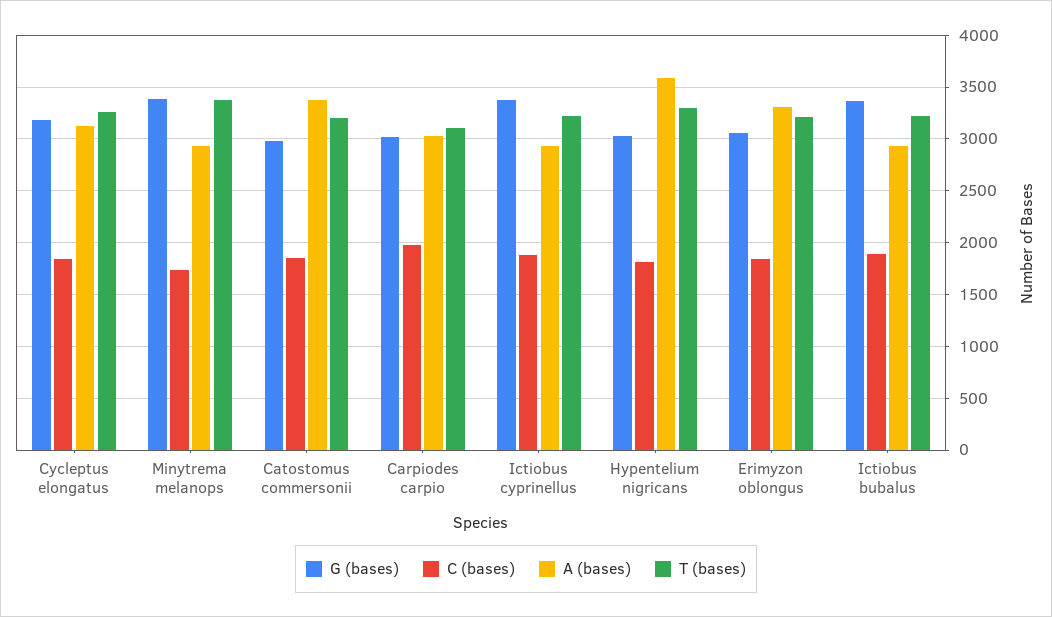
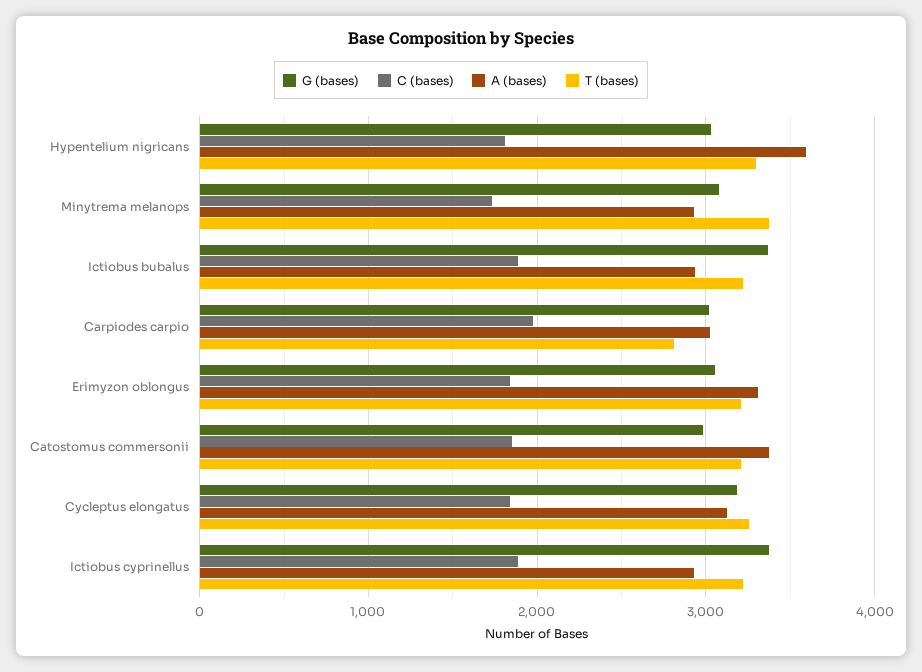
  {
    "G (bases)": {
      "Cycleptus elongatus": 3200,
-     "Minytrema melanops": 3400,
+     "Minytrema melanops": 3100,
      "Catostomus commersonii": 3000,
      "Carpiodes carpio": 3000,
      "Ictiobus cyprinellus": 3400,
      "Hypentelium nigricans": 3000,
      "Erimyzon oblongus": 3100,
      "Ictiobus bubalus": 3400
    },
    "C (bases)": {
      "Cycleptus elongatus": 1800,
      "Minytrema melanops": 1700,
      "Catostomus commersonii": 1900,
      "Carpiodes carpio": 2000,
      "Ictiobus cyprinellus": 1900,
      "Hypentelium nigricans": 1800,
      "Erimyzon oblongus": 1800,
      "Ictiobus bubalus": 1900
    },
    "A (bases)": {
      "Cycleptus elongatus": 3100,
      "Minytrema melanops": 2900,
      "Catostomus commersonii": 3400,
      "Carpiodes carpio": 3000,
      "Ictiobus cyprinellus": 2900,
      "Hypentelium nigricans": 3600,
      "Erimyzon oblongus": 3300,
      "Ictiobus bubalus": 2900
    },
    "T (bases)": {
      "Cycleptus elongatus": 3300,
      "Minytrema melanops": 3400,
      "Catostomus commersonii": 3200,
-     "Carpiodes carpio": 3100,
+     "Carpiodes carpio": 2800,
      "Ictiobus cyprinellus": 3200,
      "Hypentelium nigricans": 3300,
      "Erimyzon oblongus": 3200,
      "Ictiobus bubalus": 3200
    }
  }

